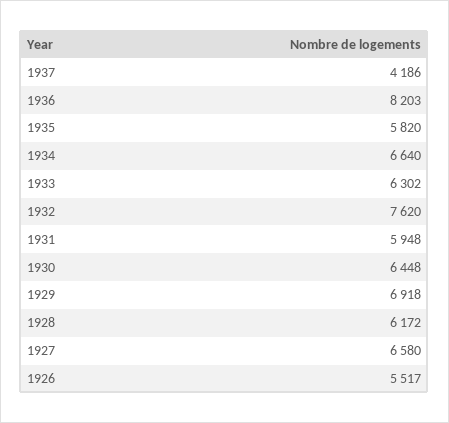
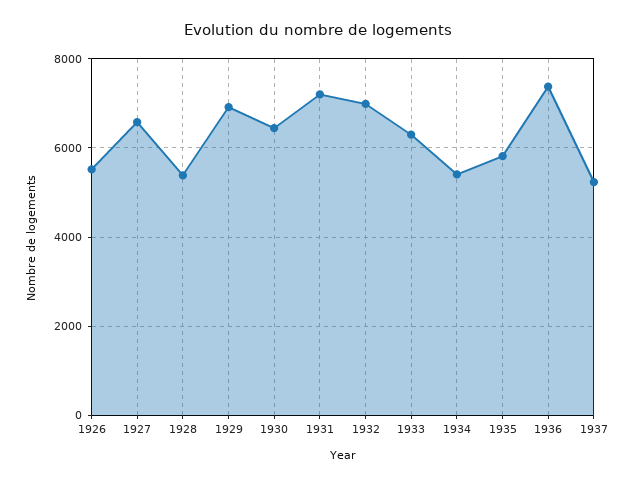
  {
-   "1937": 4186,
+   "1937": 5200,
-   "1936": 8203,
+   "1936": 7400,
    "1935": 5820,
-   "1934": 6640,
+   "1934": 5400,
    "1933": 6302,
-   "1932": 7620,
+   "1932": 7000,
-   "1931": 5948,
+   "1931": 7200,
    "1930": 6448,
    "1929": 6918,
-   "1928": 6172,
+   "1928": 5400,
    "1927": 6580,
    "1926": 5517
  }

